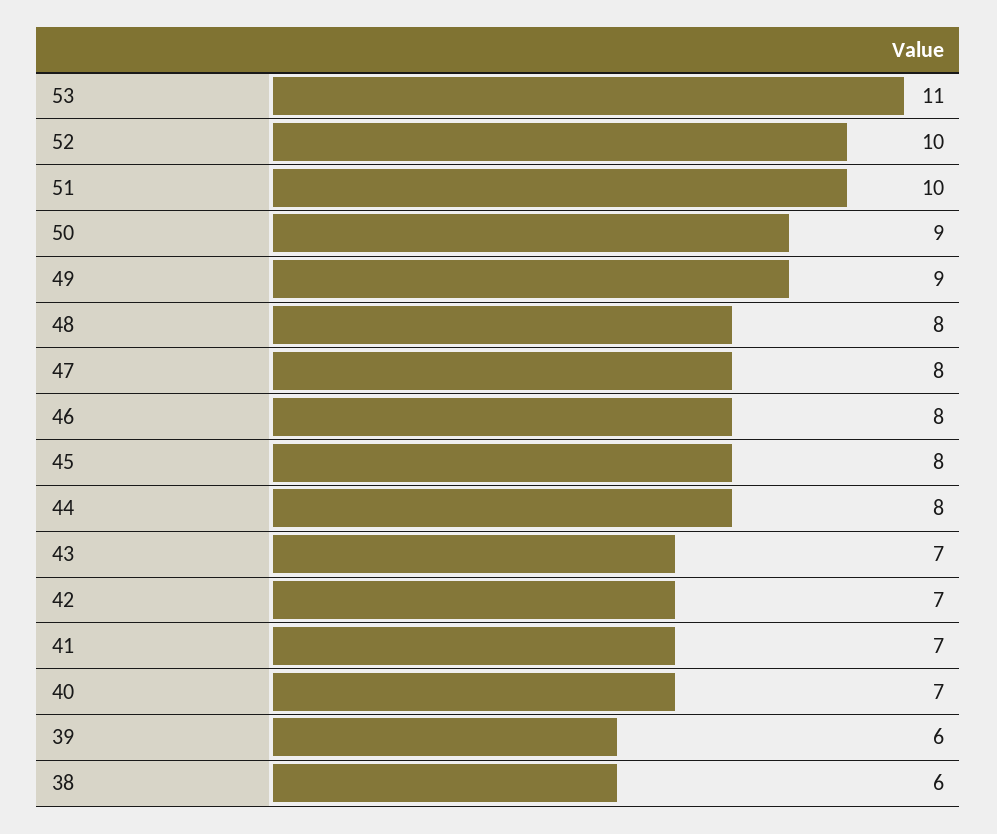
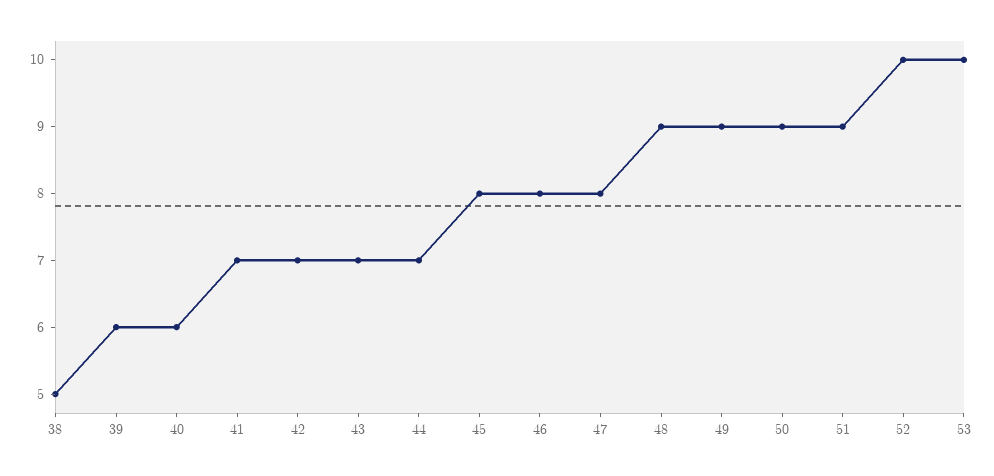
  {
-   "53": 11,
+   "53": 10,
    "52": 10,
-   "51": 10,
+   "51": 9,
    "50": 9,
    "49": 9,
-   "48": 8,
+   "48": 9,
    "47": 8,
    "46": 8,
    "45": 8,
-   "44": 8,
+   "44": 7,
    "43": 7,
    "42": 7,
    "41": 7,
-   "40": 7,
+   "40": 6,
    "39": 6,
-   "38": 6
+   "38": 5
  }

